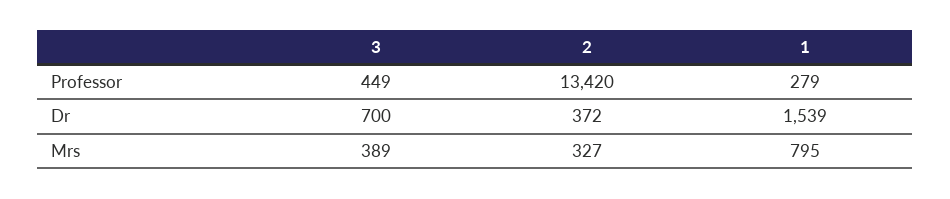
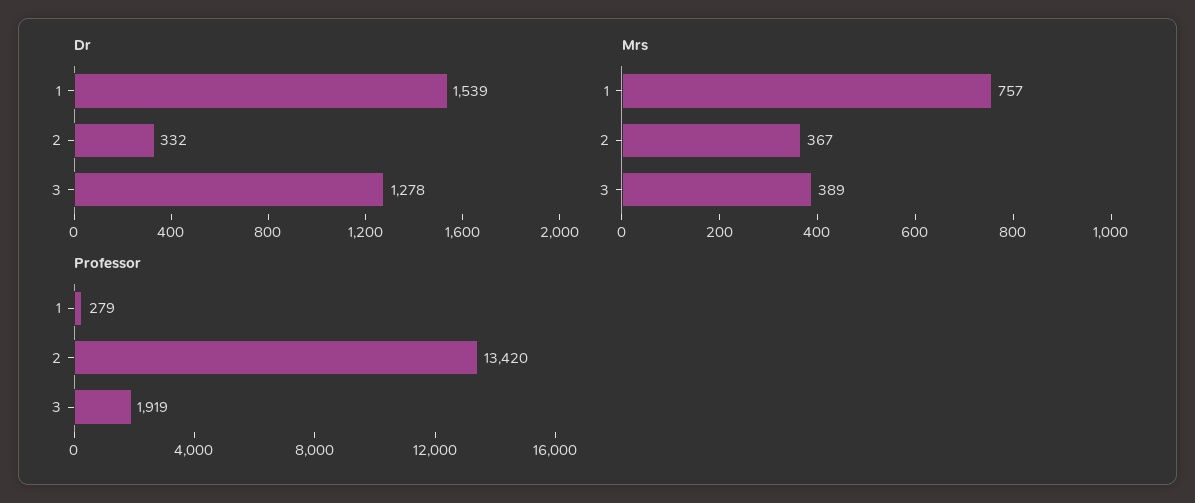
  {
    "Professor": {
-     "3": 449,
+     "3": 1919,
      "2": 13420,
      "1": 279
    },
    "Dr": {
-     "3": 700,
+     "3": 1278,
-     "2": 372,
+     "2": 332,
      "1": 1539
    },
    "Mrs": {
      "3": 389,
-     "2": 327,
+     "2": 367,
-     "1": 795
+     "1": 757
    }
  }

